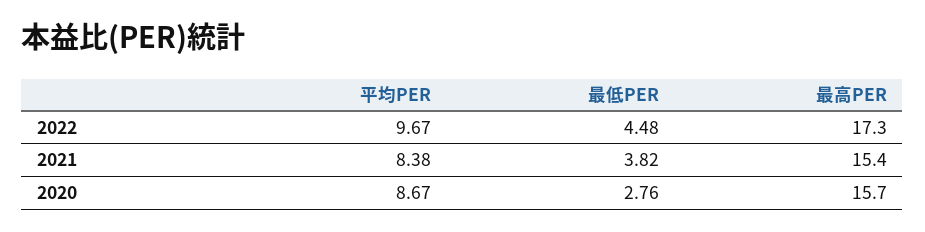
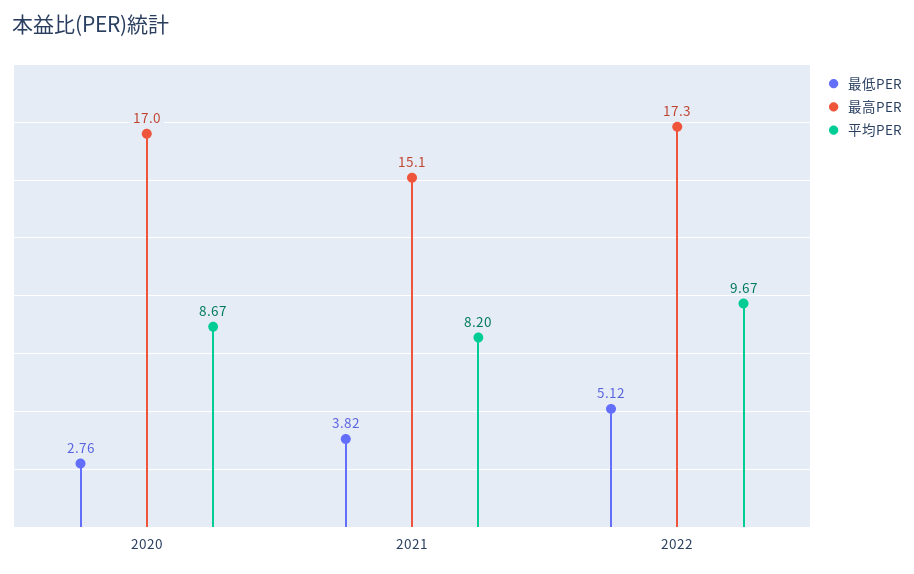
  {
    "平均PER": {
      "2022": 9.67,
-     "2021": 8.38,
+     "2021": 8.2,
      "2020": 8.67
    },
    "最低PER": {
-     "2022": 4.48,
+     "2022": 5.12,
      "2021": 3.82,
      "2020": 2.76
    },
    "最高PER": {
      "2022": 17.3,
-     "2021": 15.4,
+     "2021": 15.1,
-     "2020": 15.7
+     "2020": 17
    }
  }

